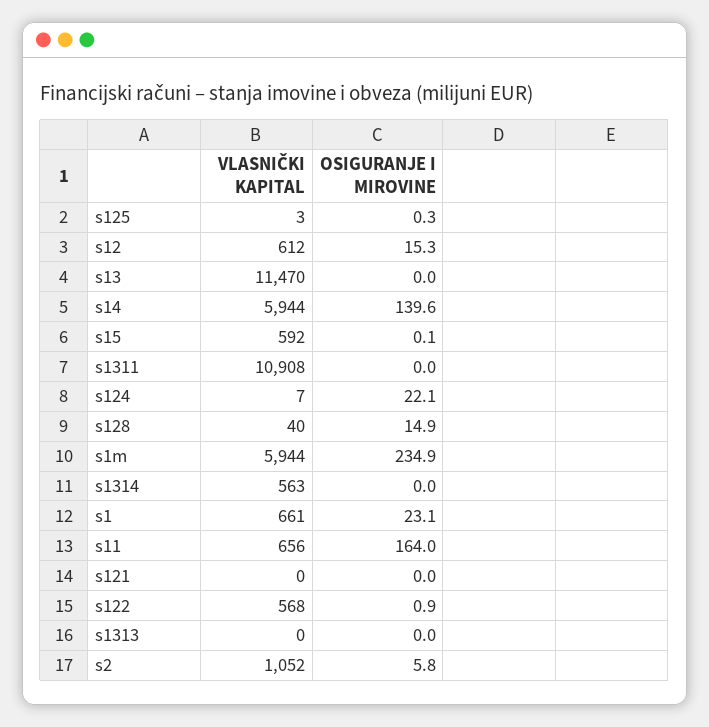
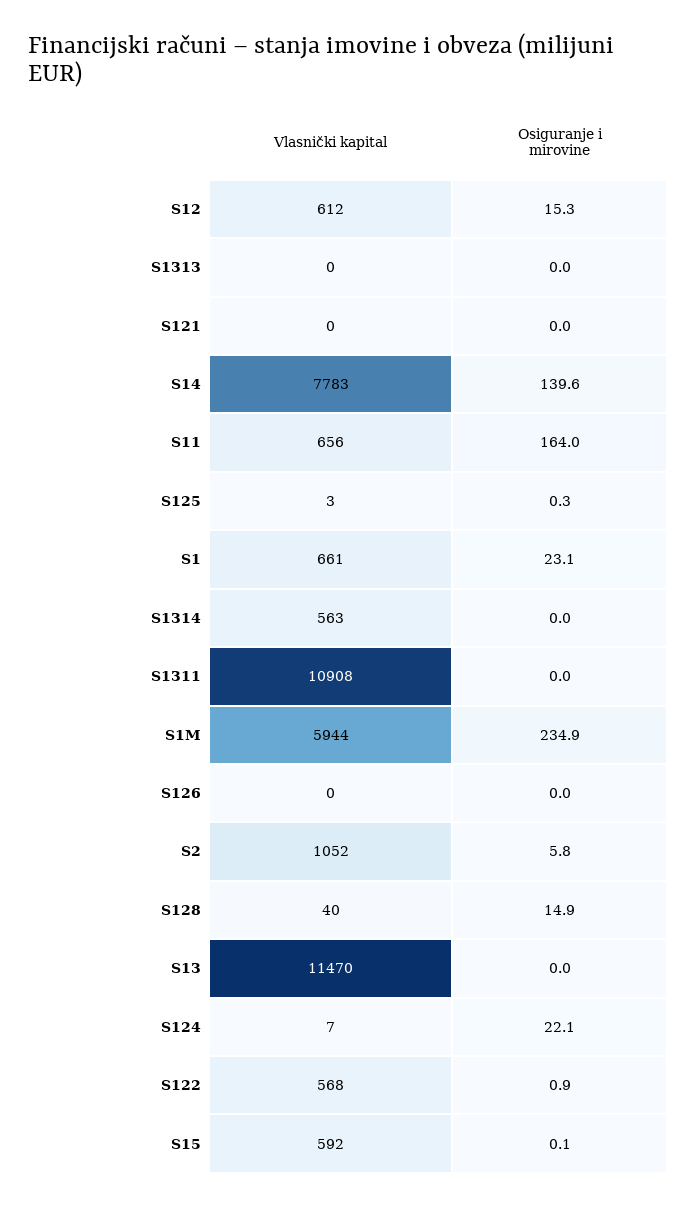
  {
    "VLASNIČKI KAPITAL": {
      "s125": 3,
      "s12": 612,
      "s13": 11470,
-     "s14": 5944,
+     "s14": 7783,
      "s15": 592,
      "s1311": 10908,
      "s124": 7,
      "s128": 40,
      "s1m": 5944,
      "s1314": 563,
      "s1": 661,
      "s11": 656,
      "s121": 0,
      "s122": 568,
      "s1313": 0,
-     "s2": 1052
+     "s2": 1052,
+     "S126": 0
    },
    "OSIGURANJE I MIROVINE": {
      "s125": 0.3,
      "s12": 15.3,
      "s13": 0,
      "s14": 139.6,
      "s15": 0.1,
      "s1311": 0,
      "s124": 22.1,
      "s128": 14.9,
      "s1m": 234.9,
      "s1314": 0,
      "s1": 23.1,
      "s11": 164,
      "s121": 0,
      "s122": 0.9,
      "s1313": 0,
-     "s2": 5.8
+     "s2": 5.8,
+     "S126": 0
    }
  }

